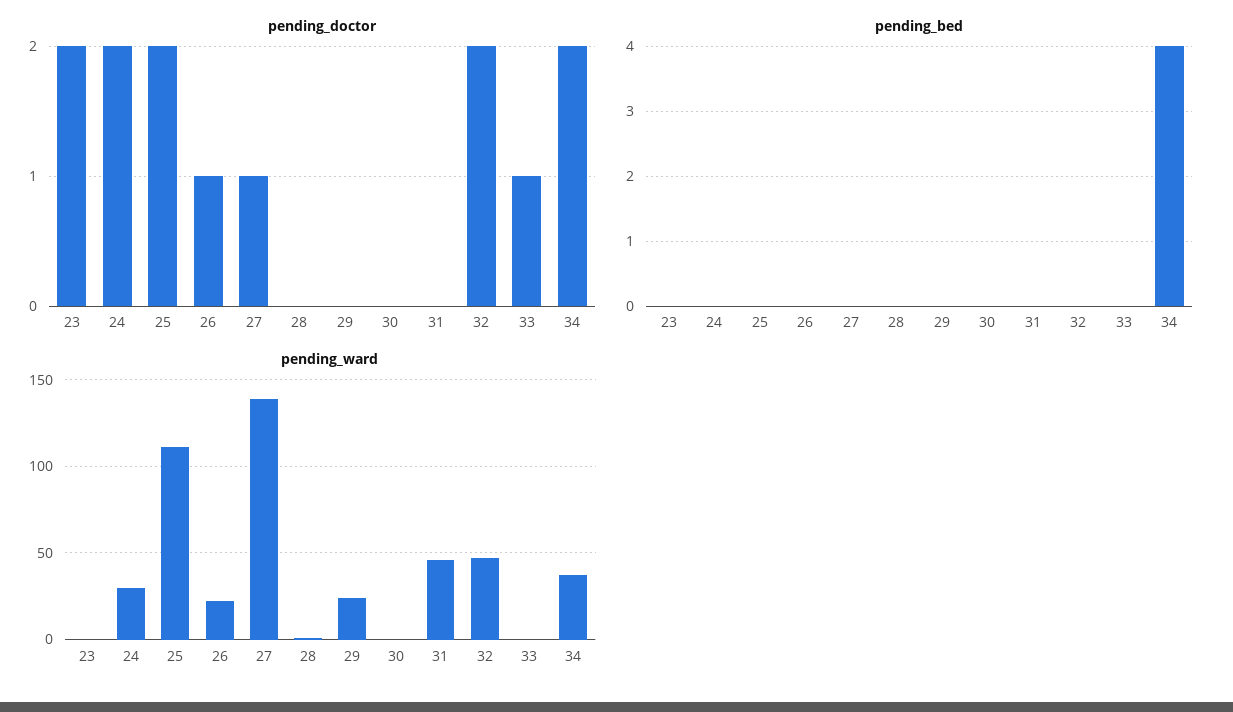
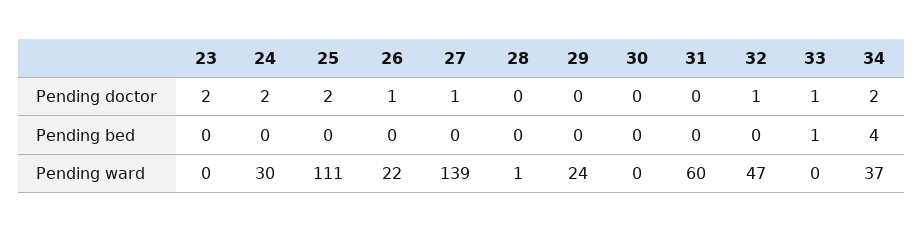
  {
    "pending_doctor": {
      "23": 2,
      "24": 2,
      "25": 2,
      "26": 1,
      "27": 1,
      "28": 0,
      "29": 0,
      "30": 0,
      "31": 0,
-     "32": 2,
+     "32": 1,
      "33": 1,
      "34": 2
    },
    "pending_bed": {
      "23": 0,
      "24": 0,
      "25": 0,
      "26": 0,
      "27": 0,
      "28": 0,
      "29": 0,
      "30": 0,
      "31": 0,
      "32": 0,
-     "33": 0,
+     "33": 1,
      "34": 4
    },
    "pending_ward": {
      "23": 0,
      "24": 30,
      "25": 111,
      "26": 22,
      "27": 139,
      "28": 1,
      "29": 24,
      "30": 0,
-     "31": 45,
+     "31": 60,
      "32": 47,
      "33": 0,
      "34": 37
    }
  }

